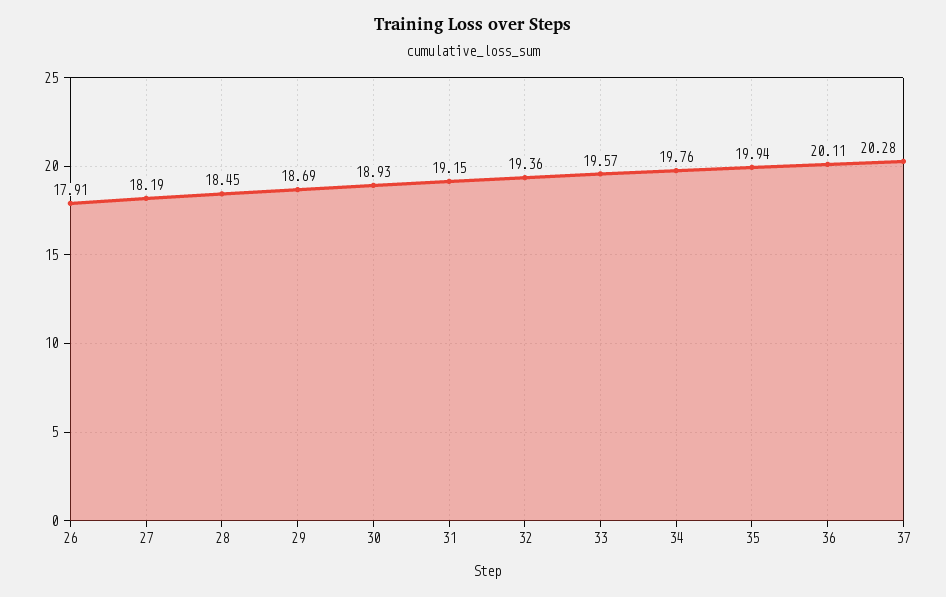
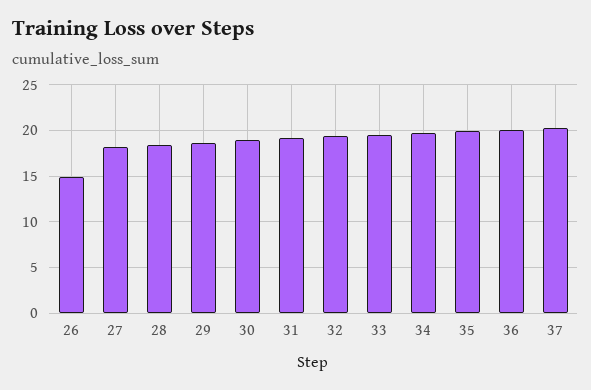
  {
-   "26": 17.91,
+   "26": 15,
    "27": 18.19,
    "28": 18.45,
    "29": 18.69,
    "30": 18.93,
    "31": 19.15,
    "32": 19.36,
    "33": 19.57,
    "34": 19.76,
    "35": 19.94,
    "36": 20.11,
    "37": 20.28
  }

